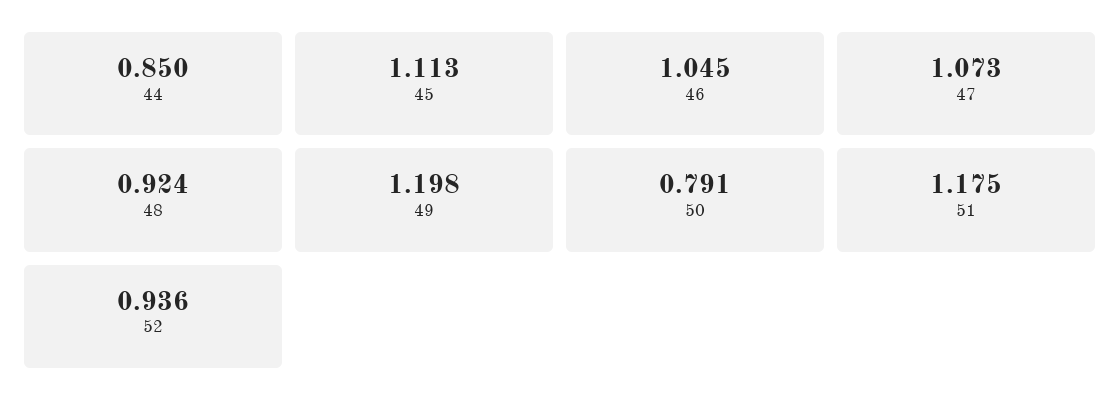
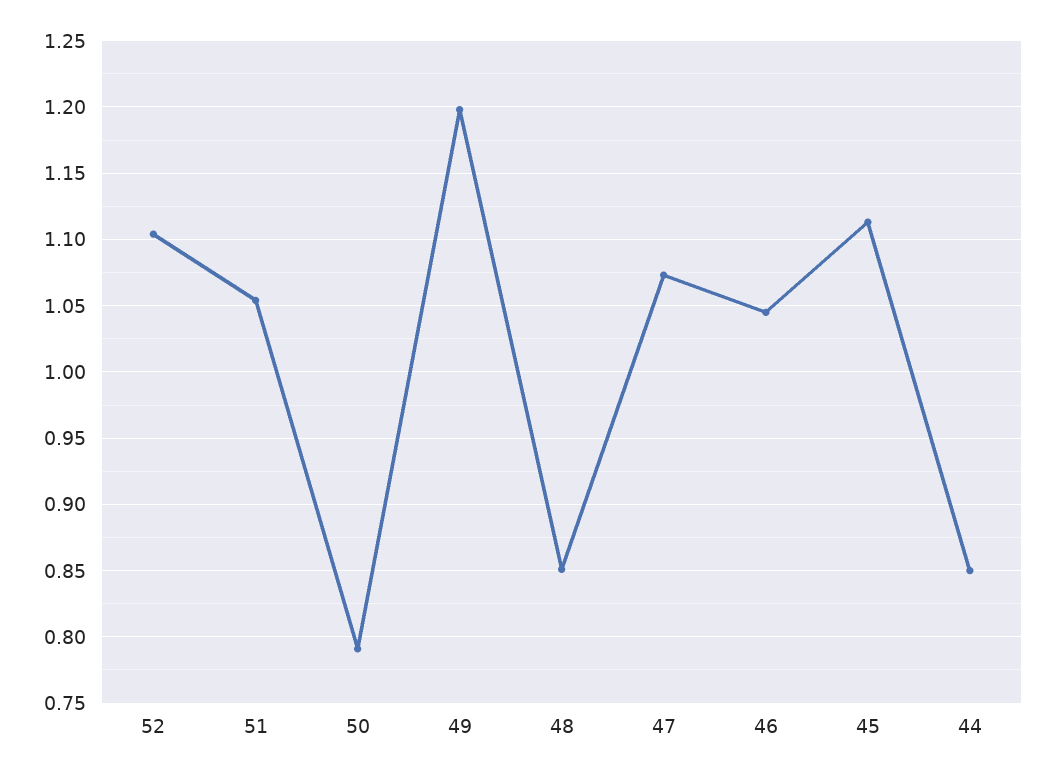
  {
    "44": 0.85,
    "45": 1.113,
    "46": 1.045,
    "47": 1.073,
-   "48": 0.924,
+   "48": 0.85,
    "49": 1.198,
    "50": 0.791,
-   "51": 1.175,
+   "51": 1.055,
-   "52": 0.936
+   "52": 1.105
  }

